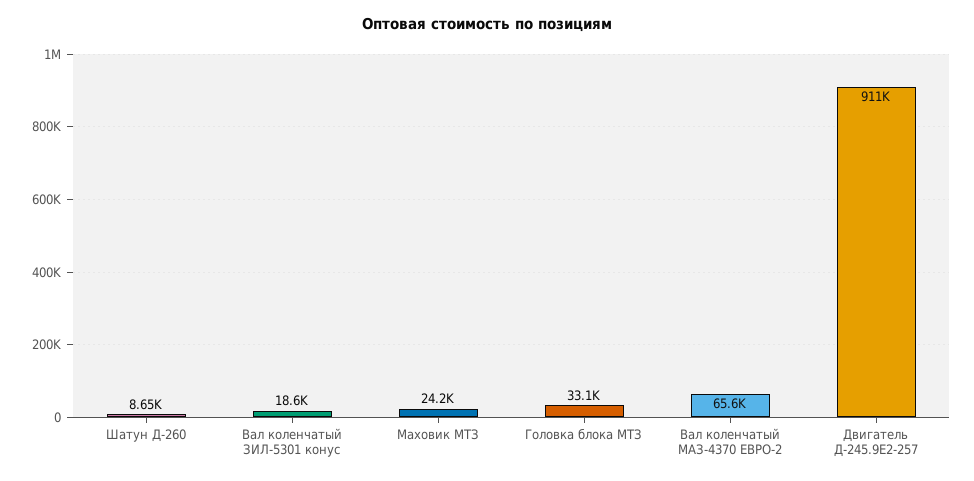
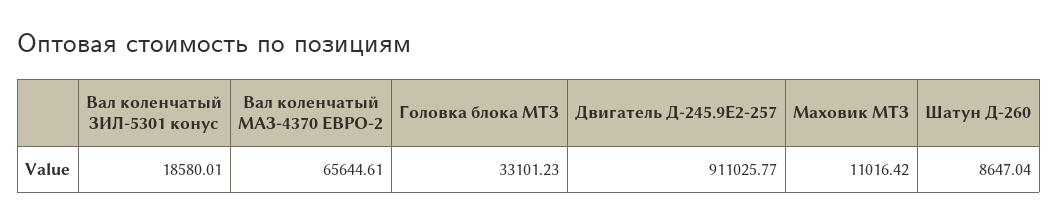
  {
    "Шатун Д-260": 8647.04,
    "Вал коленчатый ЗИЛ-5301 конус": 18580.01,
-   "Маховик МТЗ": 24200,
+   "Маховик МТЗ": 11016.42,
    "Головка блока МТЗ": 33101.23,
    "Вал коленчатый МАЗ-4370 ЕВРО-2": 65644.61,
    "Двигатель Д-245.9Е2-257": 911025.77
  }

